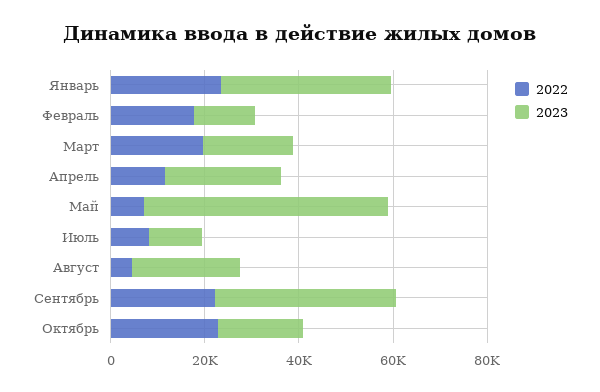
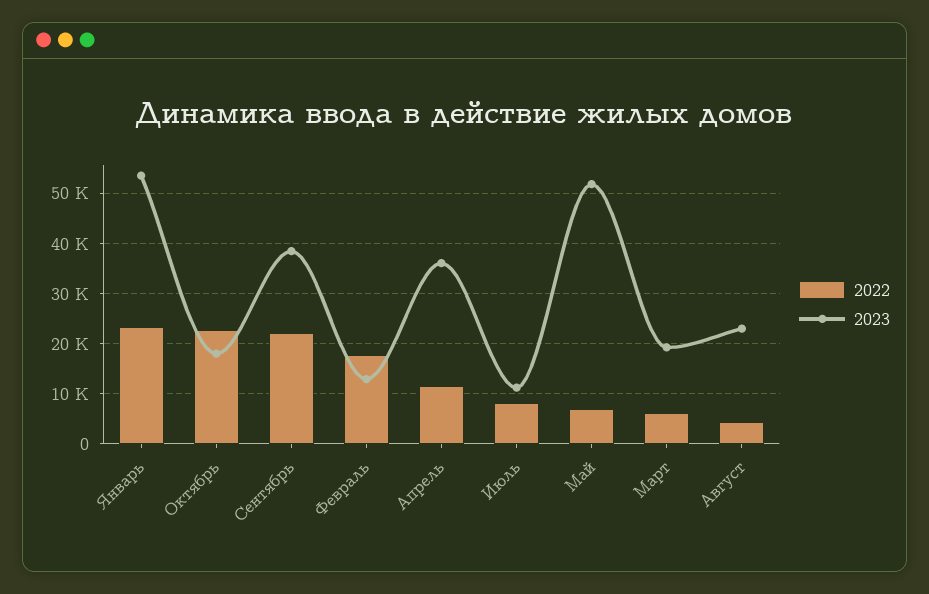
  {
    "2022": {
      "Январь": 24000,
      "Февраль": 18000,
-     "Март": 20000,
+     "Март": 6000,
      "Апрель": 12000,
      "Май": 8000,
      "Июль": 8000,
      "Август": 4000,
      "Сентябрь": 22000,
      "Октябрь": 22000
    },
    "2023": {
-     "Январь": 35000,
+     "Январь": 54000,
      "Февраль": 12000,
      "Март": 20000,
-     "Апрель": 25000,
+     "Апрель": 36000,
      "Май": 52000,
      "Июль": 12000,
      "Август": 24000,
      "Сентябрь": 38000,
      "Октябрь": 18000
    }
  }

